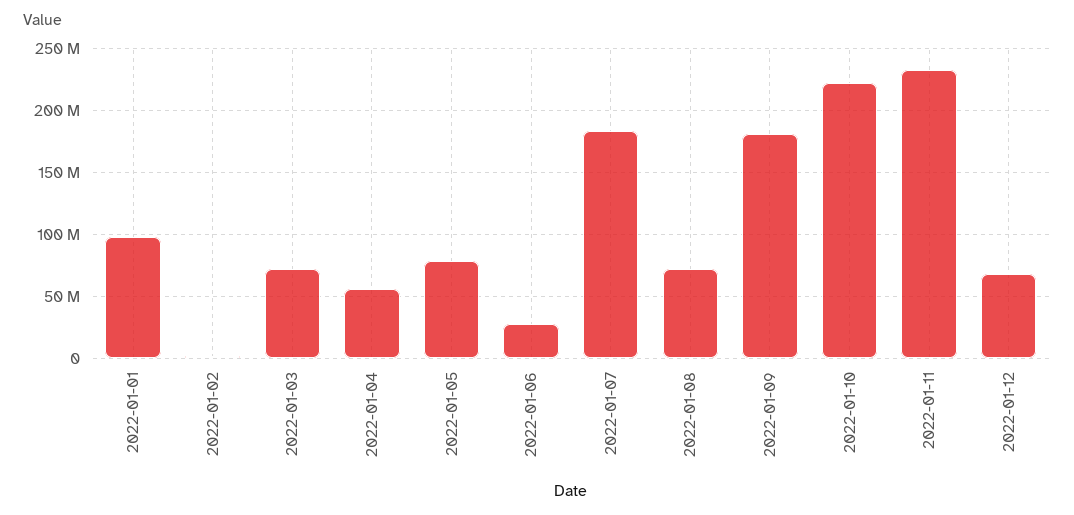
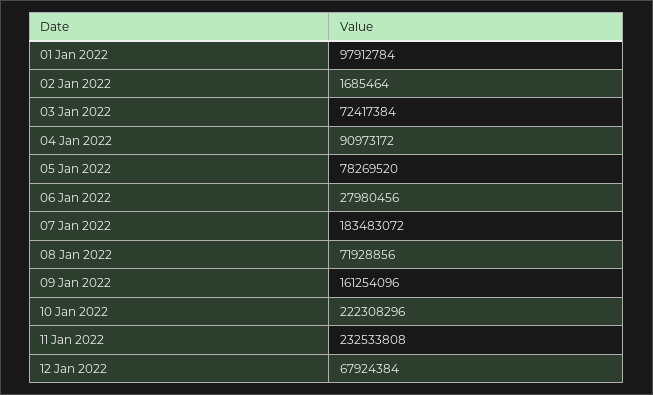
  {
    "2022-01-01": 97912784,
    "2022-01-02": 1685464,
    "2022-01-03": 72417384,
-   "2022-01-04": 55000000,
+   "2022-01-04": 90973172,
    "2022-01-05": 78269520,
    "2022-01-06": 27980456,
    "2022-01-07": 183483072,
    "2022-01-08": 71928856,
-   "2022-01-09": 180000000,
+   "2022-01-09": 161254096,
    "2022-01-10": 222308296,
    "2022-01-11": 232533808,
    "2022-01-12": 67924384
  }

